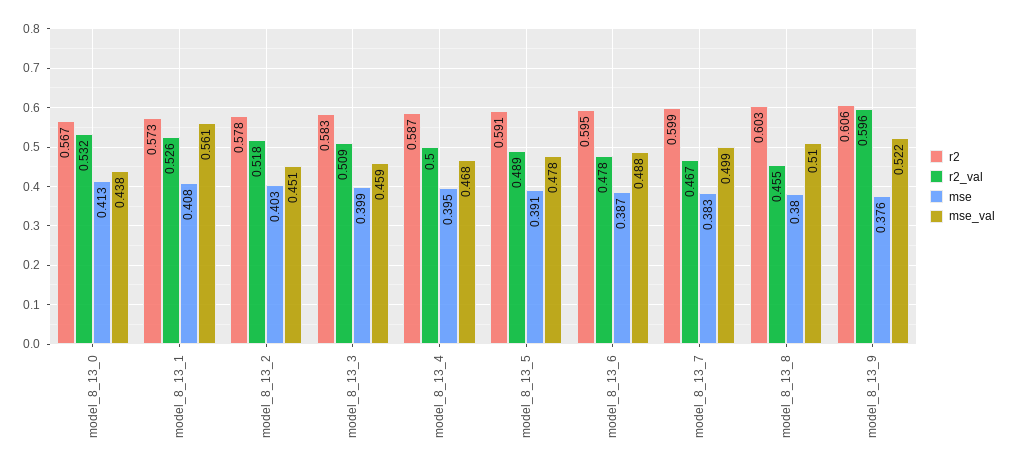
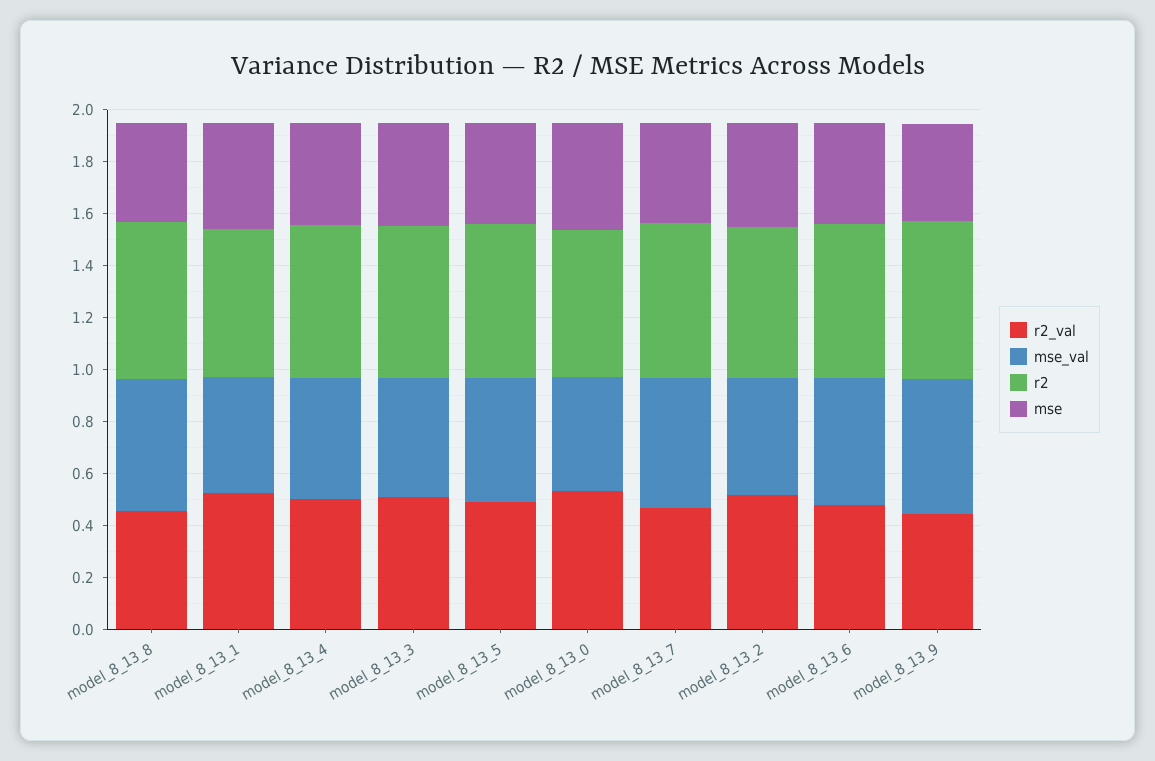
  {
    "r2": {
      "model_8_13_0": 0.567,
      "model_8_13_1": 0.573,
      "model_8_13_2": 0.578,
      "model_8_13_3": 0.583,
      "model_8_13_4": 0.587,
      "model_8_13_5": 0.591,
      "model_8_13_6": 0.595,
      "model_8_13_7": 0.599,
      "model_8_13_8": 0.603,
      "model_8_13_9": 0.606
    },
    "r2_val": {
      "model_8_13_0": 0.532,
      "model_8_13_1": 0.526,
      "model_8_13_2": 0.518,
      "model_8_13_3": 0.509,
      "model_8_13_4": 0.5,
      "model_8_13_5": 0.489,
      "model_8_13_6": 0.478,
      "model_8_13_7": 0.467,
      "model_8_13_8": 0.455,
-     "model_8_13_9": 0.596
+     "model_8_13_9": 0.45
    },
    "mse": {
      "model_8_13_0": 0.413,
      "model_8_13_1": 0.408,
      "model_8_13_2": 0.403,
      "model_8_13_3": 0.399,
      "model_8_13_4": 0.395,
      "model_8_13_5": 0.391,
      "model_8_13_6": 0.387,
      "model_8_13_7": 0.383,
      "model_8_13_8": 0.38,
      "model_8_13_9": 0.376
    },
    "mse_val": {
      "model_8_13_0": 0.438,
-     "model_8_13_1": 0.561,
+     "model_8_13_1": 0.45,
      "model_8_13_2": 0.451,
      "model_8_13_3": 0.459,
      "model_8_13_4": 0.468,
      "model_8_13_5": 0.478,
      "model_8_13_6": 0.488,
      "model_8_13_7": 0.499,
      "model_8_13_8": 0.51,
      "model_8_13_9": 0.522
    }
  }

